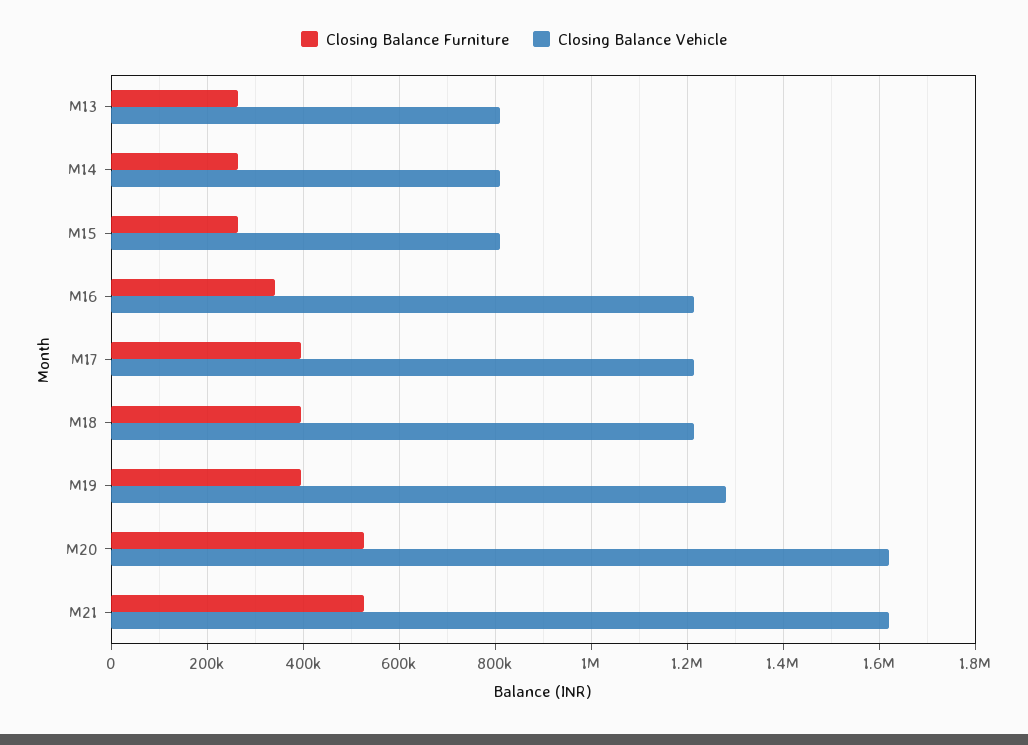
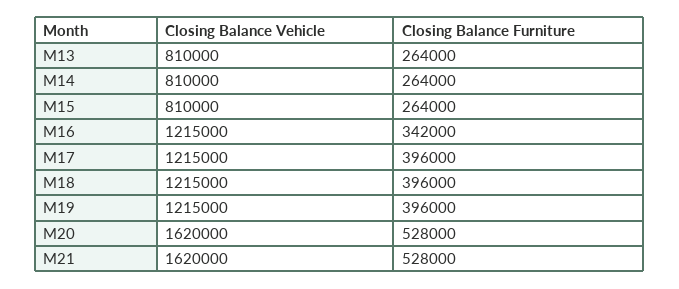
  {
    "Closing Balance Furniture": {
      "M13": 264000,
      "M14": 264000,
      "M15": 264000,
      "M16": 342000,
      "M17": 396000,
      "M18": 396000,
      "M19": 396000,
      "M20": 528000,
      "M21": 528000
    },
    "Closing Balance Vehicle": {
      "M13": 810000,
      "M14": 810000,
      "M15": 810000,
      "M16": 1215000,
      "M17": 1215000,
      "M18": 1215000,
-     "M19": 1280000,
+     "M19": 1215000,
      "M20": 1620000,
      "M21": 1620000
    }
  }

